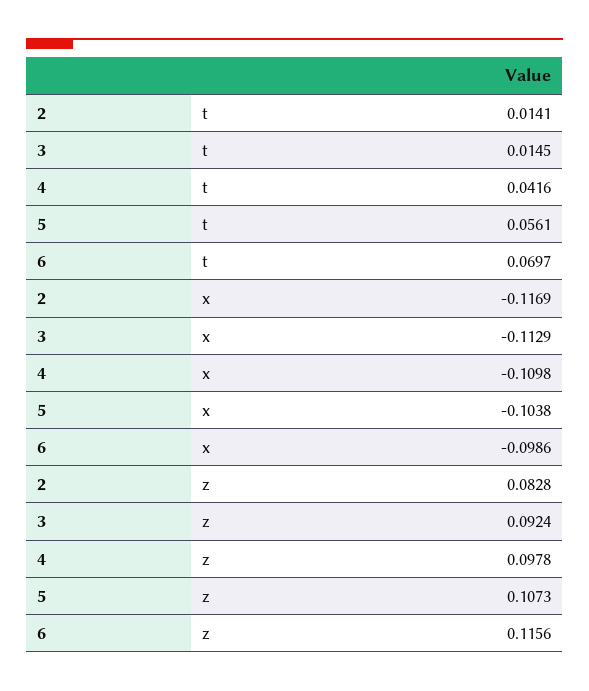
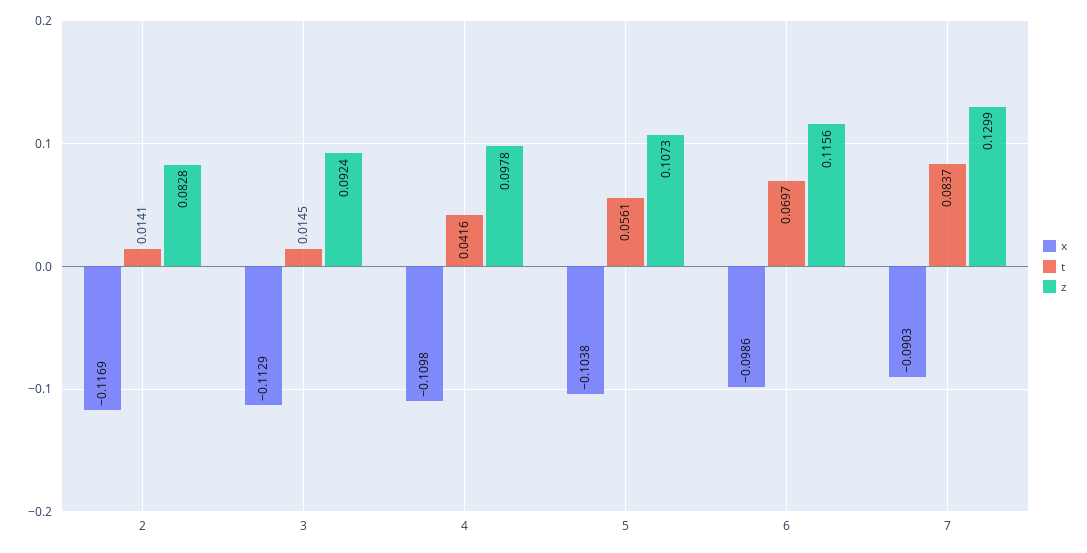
  {
    "t": {
      "2": 0.0141,
      "3": 0.0145,
      "4": 0.0416,
      "5": 0.0561,
-     "6": 0.0697
+     "6": 0.0697,
+     "7": 0.0837
    },
    "x": {
      "2": -0.1169,
      "3": -0.1129,
      "4": -0.1098,
      "5": -0.1038,
-     "6": -0.0986
+     "6": -0.0986,
+     "7": -0.0903
    },
    "z": {
      "2": 0.0828,
      "3": 0.0924,
      "4": 0.0978,
      "5": 0.1073,
-     "6": 0.1156
+     "6": 0.1156,
+     "7": 0.1299
    }
  }

